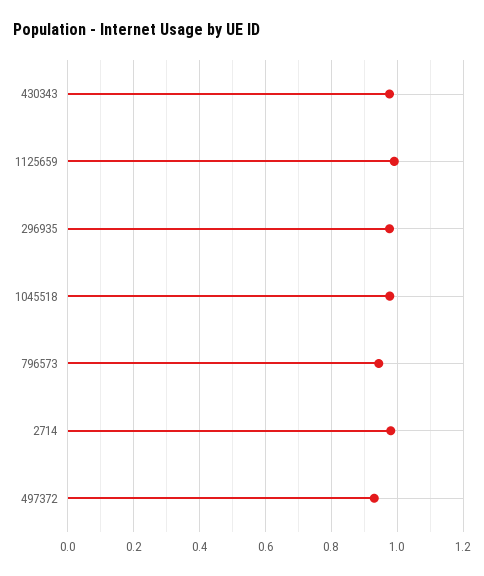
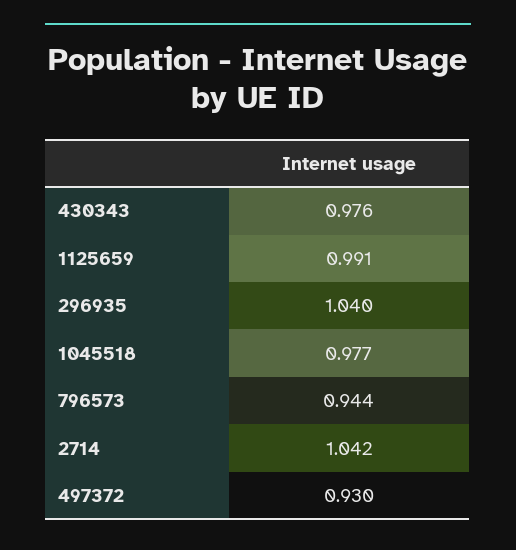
  {
    "430343": 0.976,
    "1125659": 0.991,
-   "296935": 0.98,
+   "296935": 1.04,
    "1045518": 0.977,
    "796573": 0.944,
-   "2714": 0.98,
+   "2714": 1.042,
    "497372": 0.93
  }

